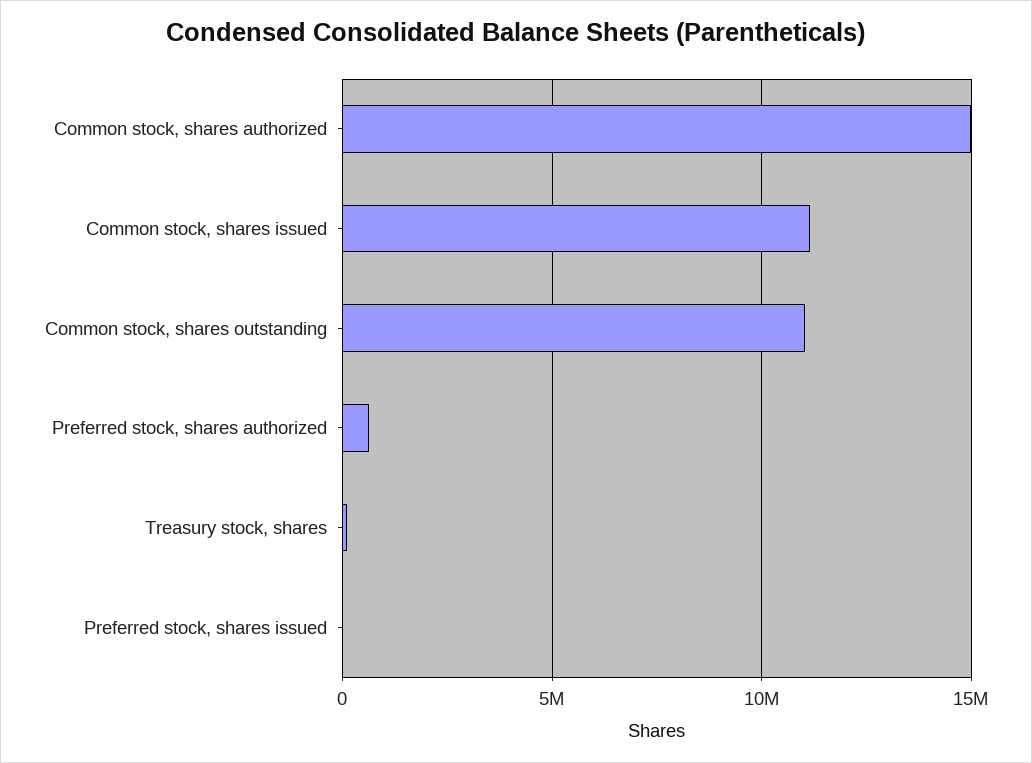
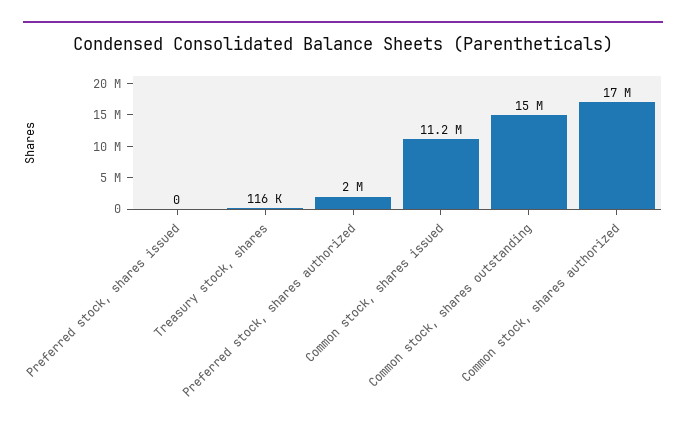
  {
-   "Common stock, shares authorized": 15000000,
+   "Common stock, shares authorized": 17000000,
    "Common stock, shares issued": 11200000,
-   "Common stock, shares outstanding": 11000000,
+   "Common stock, shares outstanding": 15000000,
-   "Preferred stock, shares authorized": 500000,
+   "Preferred stock, shares authorized": 2000000,
    "Treasury stock, shares": 116000,
    "Preferred stock, shares issued": 0
  }

